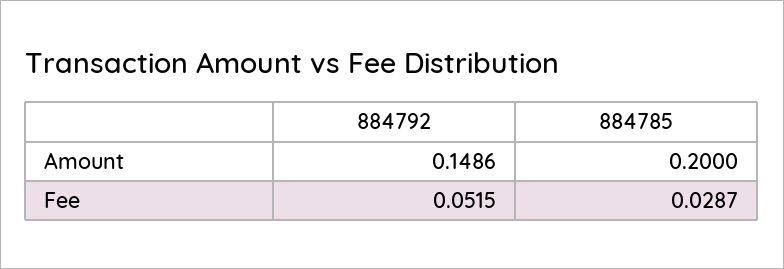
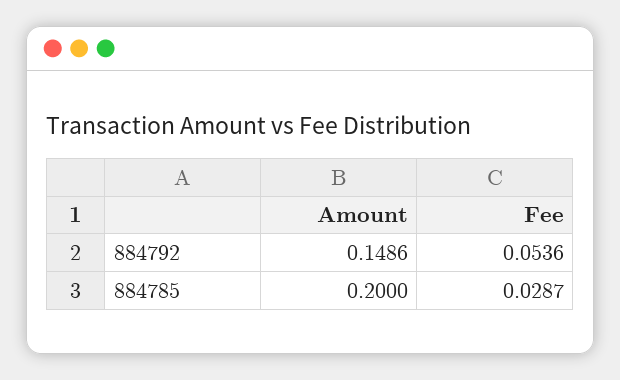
  {
    "884792": {
      "Amount": 0.1486,
-     "Fee": 0.0515
+     "Fee": 0.0536
    },
    "884785": {
      "Amount": 0.2,
      "Fee": 0.0287
    }
  }

